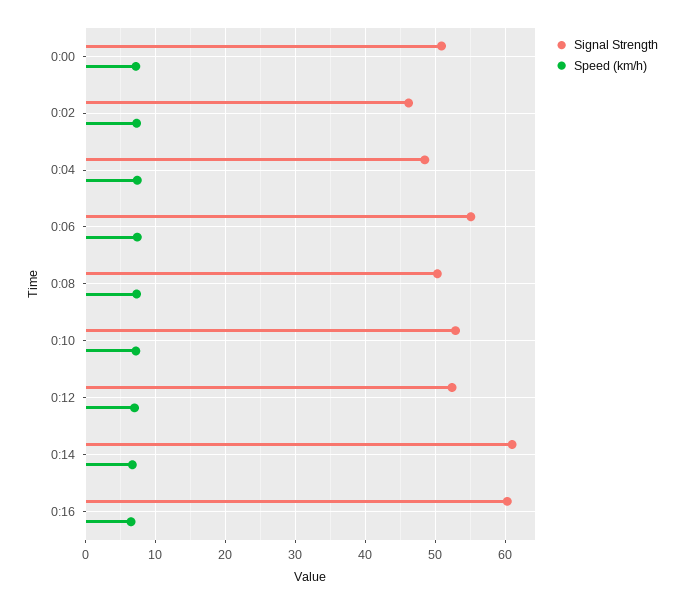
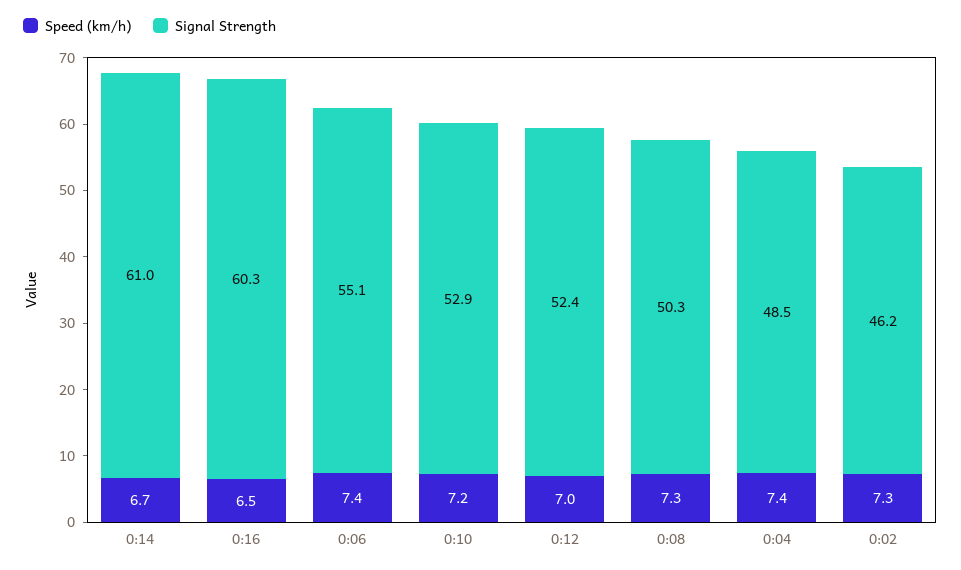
  {
    "Signal Strength": {
-     "0:00": 51,
      "0:02": 46.2,
      "0:04": 48.5,
      "0:06": 55.1,
      "0:08": 50.3,
      "0:10": 52.9,
      "0:12": 52.4,
      "0:14": 61,
      "0:16": 60.3
    },
    "Speed (km/h)": {
-     "0:00": 7,
      "0:02": 7.3,
      "0:04": 7.4,
      "0:06": 7.4,
      "0:08": 7.3,
      "0:10": 7.2,
      "0:12": 7,
      "0:14": 6.7,
      "0:16": 6.5
    }
  }

